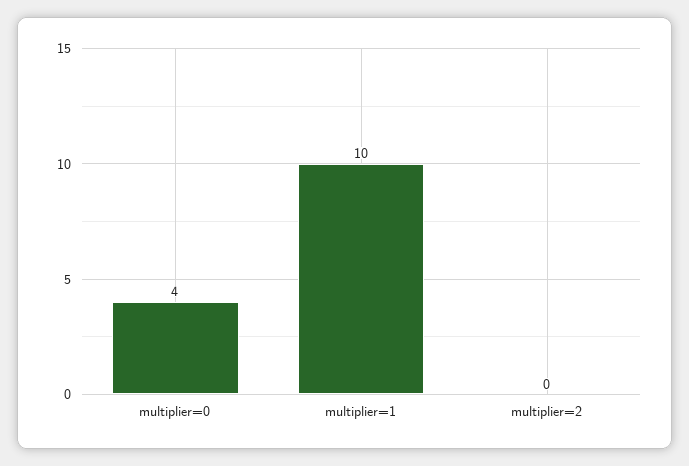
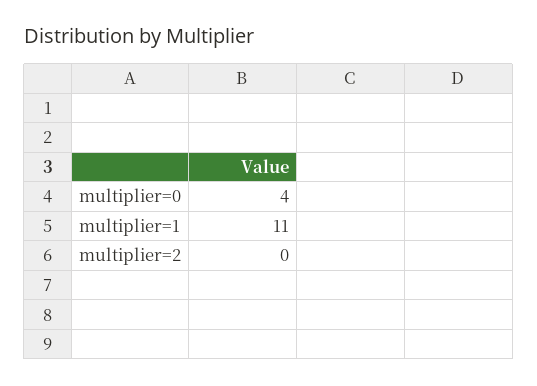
  {
    "multiplier=0": 4,
-   "multiplier=1": 10,
+   "multiplier=1": 11,
    "multiplier=2": 0
  }

